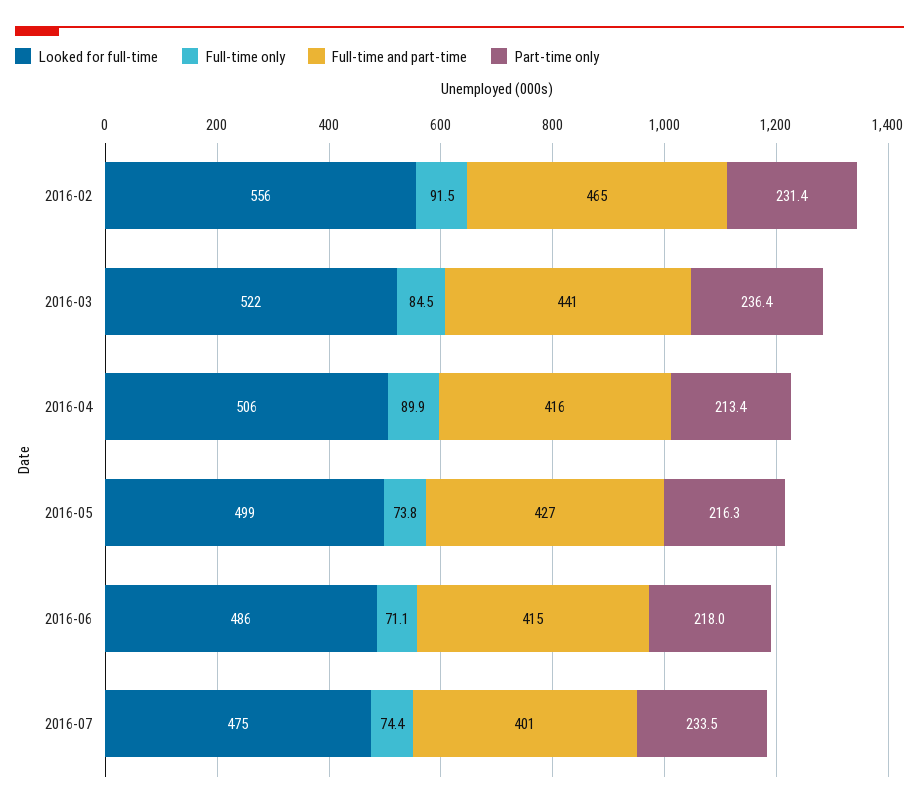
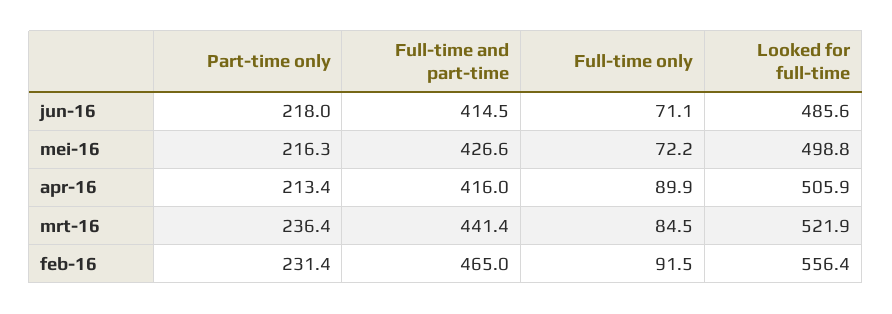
  {
    "Looked for full-time": {
      "2016-02": 556.4,
      "2016-03": 521.9,
      "2016-04": 505.9,
      "2016-05": 498.8,
-     "2016-06": 485.6,
+     "2016-06": 485.6
-     "2016-07": 475
    },
    "Full-time only": {
      "2016-02": 91.5,
      "2016-03": 84.5,
      "2016-04": 89.9,
-     "2016-05": 73.8,
+     "2016-05": 72.2,
-     "2016-06": 71.1,
+     "2016-06": 71.1
-     "2016-07": 74.4
    },
    "Full-time and part-time": {
      "2016-02": 465,
      "2016-03": 441.4,
      "2016-04": 416,
      "2016-05": 426.6,
-     "2016-06": 414.5,
+     "2016-06": 414.5
-     "2016-07": 401
    },
    "Part-time only": {
      "2016-02": 231.4,
      "2016-03": 236.4,
      "2016-04": 213.4,
      "2016-05": 216.3,
-     "2016-06": 218,
+     "2016-06": 218
-     "2016-07": 233.5
    }
  }

